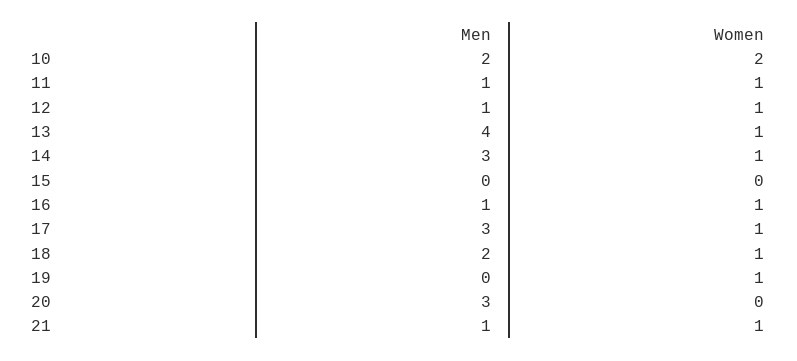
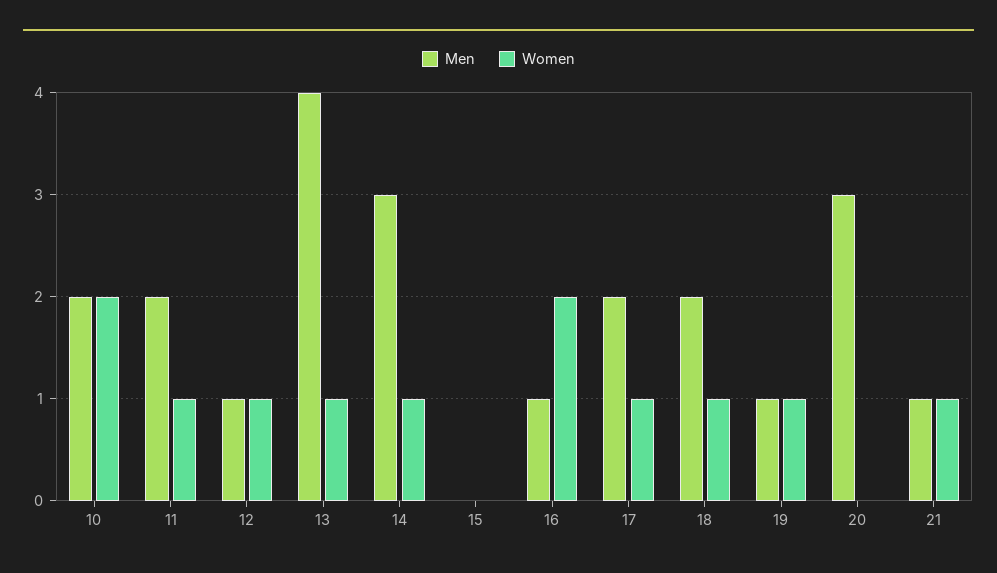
  {
    "Men": {
      "10": 2,
-     "11": 1,
+     "11": 2,
      "12": 1,
      "13": 4,
      "14": 3,
      "15": 0,
      "16": 1,
-     "17": 3,
+     "17": 2,
      "18": 2,
-     "19": 0,
+     "19": 1,
      "20": 3,
      "21": 1
    },
    "Women": {
      "10": 2,
      "11": 1,
      "12": 1,
      "13": 1,
      "14": 1,
      "15": 0,
-     "16": 1,
+     "16": 2,
      "17": 1,
      "18": 1,
      "19": 1,
      "20": 0,
      "21": 1
    }
  }

